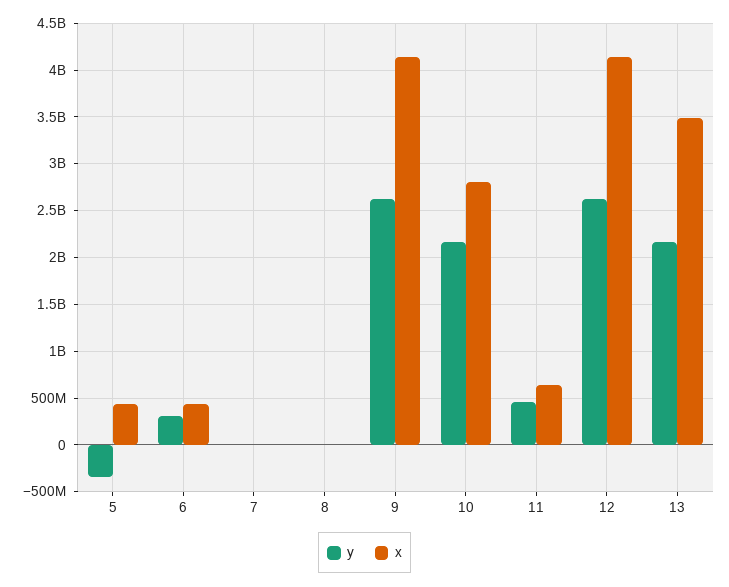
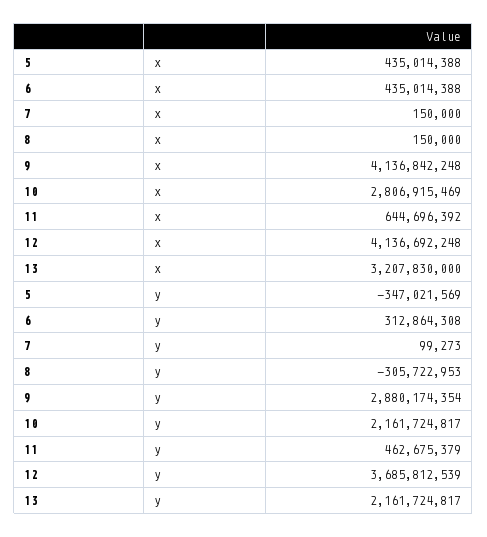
  {
    "y": {
      "5": -347021569,
      "6": 312864308,
      "7": 99273,
-     "8": 0,
+     "8": -305722953,
-     "9": 2600000000,
+     "9": 2880174354,
      "10": 2161724817,
      "11": 462675379,
-     "12": 2600000000,
+     "12": 3685812539,
      "13": 2161724817
    },
    "x": {
      "5": 435014388,
      "6": 435014388,
      "7": 150000,
      "8": 150000,
      "9": 4136842248,
      "10": 2806915469,
      "11": 644696392,
      "12": 4136692248,
-     "13": 3500000000
+     "13": 3207830000
    }
  }

